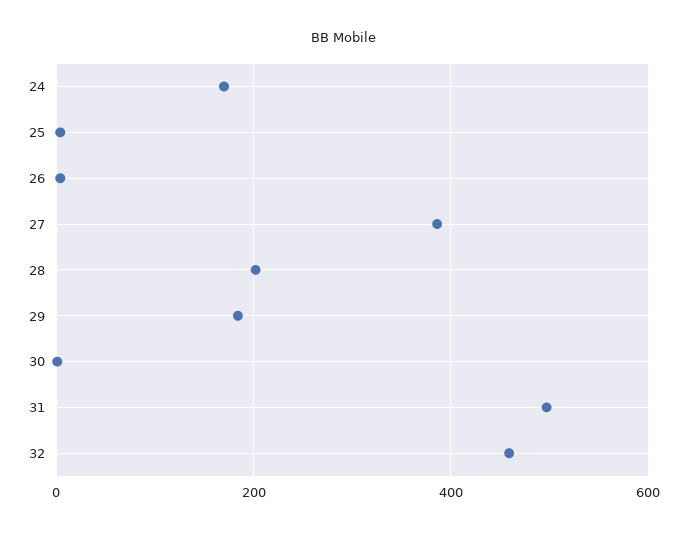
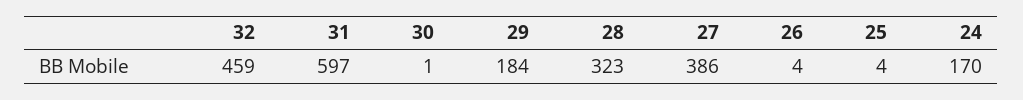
  {
    "24": 170,
    "25": 4,
    "26": 4,
    "27": 386,
-   "28": 200,
+   "28": 323,
    "29": 184,
    "30": 1,
-   "31": 500,
+   "31": 597,
    "32": 459
  }

